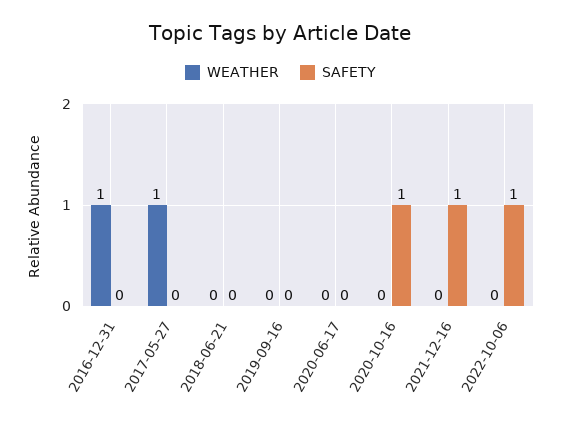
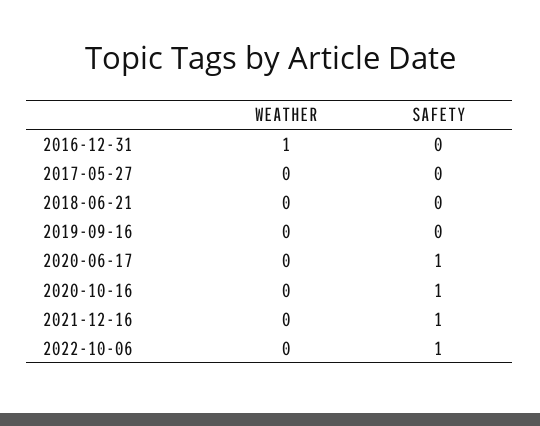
  {
    "WEATHER": {
      "2016-12-31": 1,
-     "2017-05-27": 1,
+     "2017-05-27": 0,
      "2018-06-21": 0,
      "2019-09-16": 0,
      "2020-06-17": 0,
      "2020-10-16": 0,
      "2021-12-16": 0,
      "2022-10-06": 0
    },
    "SAFETY": {
      "2016-12-31": 0,
      "2017-05-27": 0,
      "2018-06-21": 0,
      "2019-09-16": 0,
-     "2020-06-17": 0,
+     "2020-06-17": 1,
      "2020-10-16": 1,
      "2021-12-16": 1,
      "2022-10-06": 1
    }
  }

